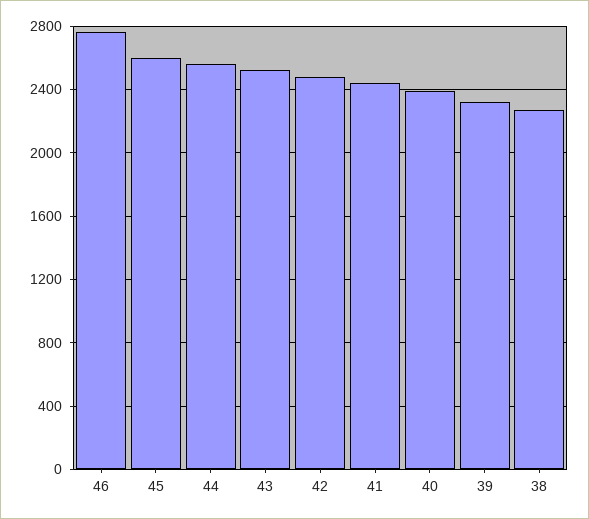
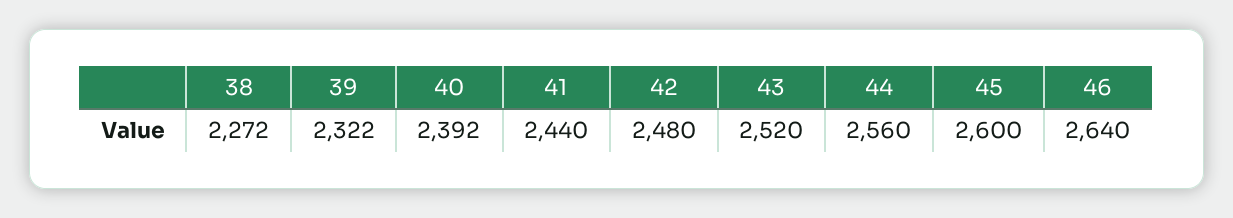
  {
-   "46": 2750,
+   "46": 2640,
    "45": 2600,
    "44": 2560,
    "43": 2520,
    "42": 2480,
    "41": 2440,
    "40": 2392,
    "39": 2322,
    "38": 2272
  }

